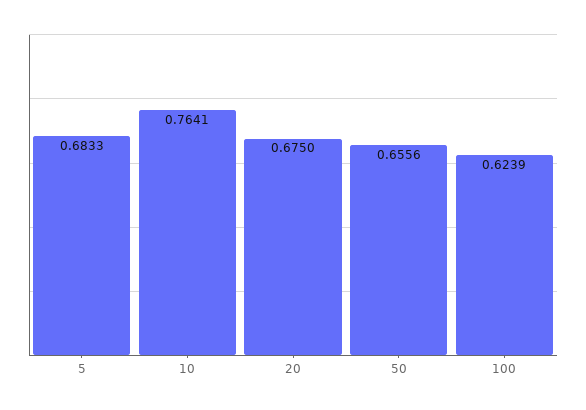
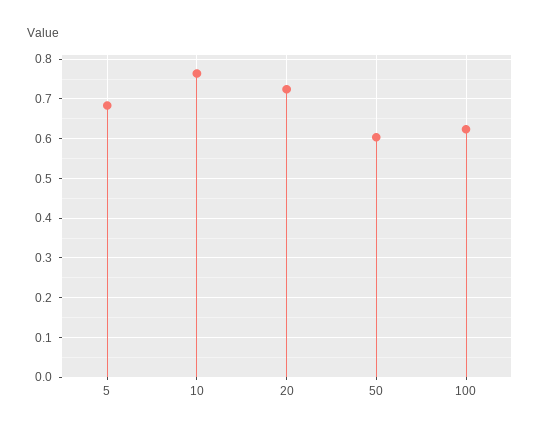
  {
    "5": 0.6833,
    "10": 0.7641,
-   "20": 0.675,
+   "20": 0.72,
-   "50": 0.6556,
+   "50": 0.6,
    "100": 0.6239
  }

